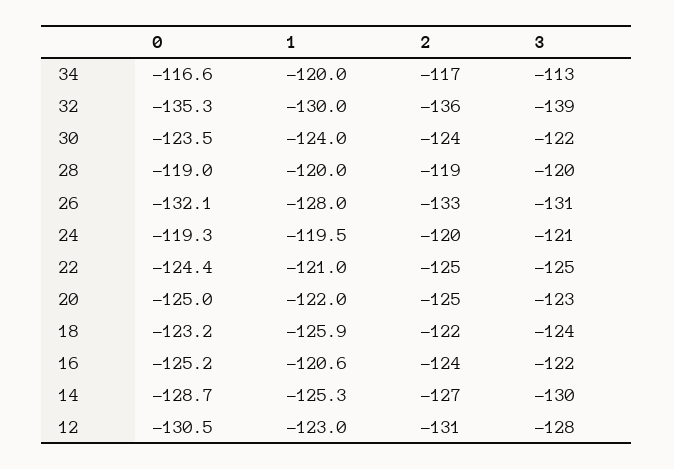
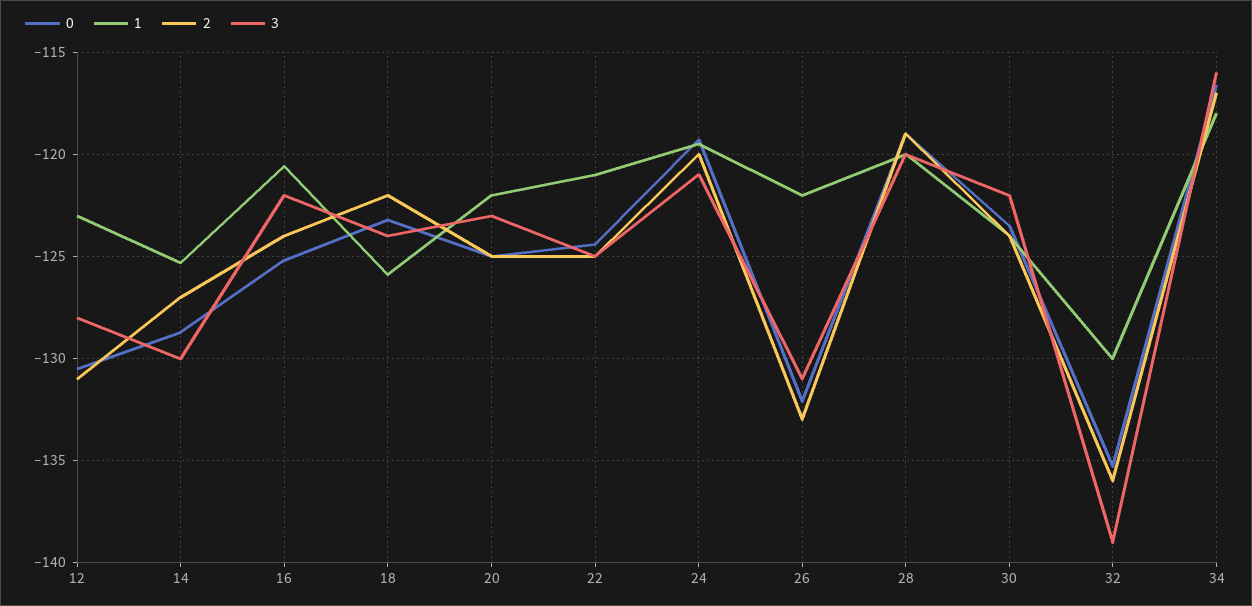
  {
    "0": {
      "34": -116.6,
      "32": -135.3,
      "30": -123.5,
      "28": -119,
      "26": -132.1,
      "24": -119.3,
      "22": -124.4,
      "20": -125,
      "18": -123.2,
      "16": -125.2,
      "14": -128.7,
      "12": -130.5
    },
    "1": {
-     "34": -120,
+     "34": -118,
      "32": -130,
      "30": -124,
      "28": -120,
-     "26": -128,
+     "26": -122,
      "24": -119.5,
      "22": -121,
      "20": -122,
      "18": -125.9,
      "16": -120.6,
      "14": -125.3,
      "12": -123
    },
    "2": {
      "34": -117,
      "32": -136,
      "30": -124,
      "28": -119,
      "26": -133,
      "24": -120,
      "22": -125,
      "20": -125,
      "18": -122,
      "16": -124,
      "14": -127,
      "12": -131
    },
    "3": {
-     "34": -113,
+     "34": -116,
      "32": -139,
      "30": -122,
      "28": -120,
      "26": -131,
      "24": -121,
      "22": -125,
      "20": -123,
      "18": -124,
      "16": -122,
      "14": -130,
      "12": -128
    }
  }

